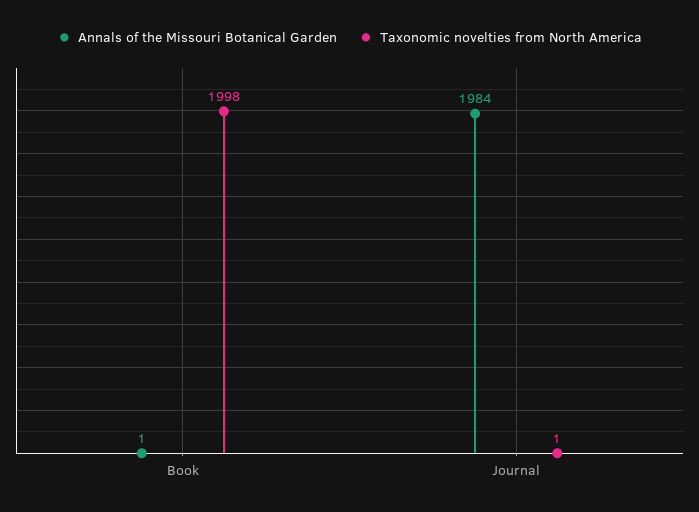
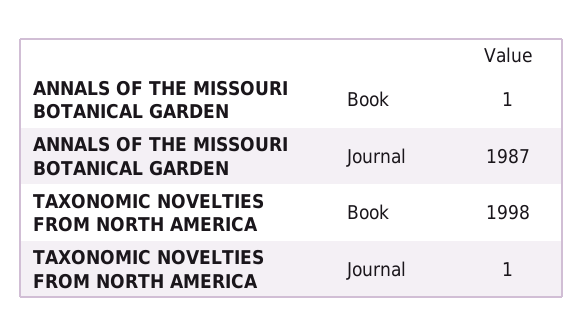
  {
    "Annals of the Missouri Botanical Garden": {
      "Book": 1,
-     "Journal": 1984
+     "Journal": 1987
    },
    "Taxonomic novelties from North America": {
      "Book": 1998,
      "Journal": 1
    }
  }

